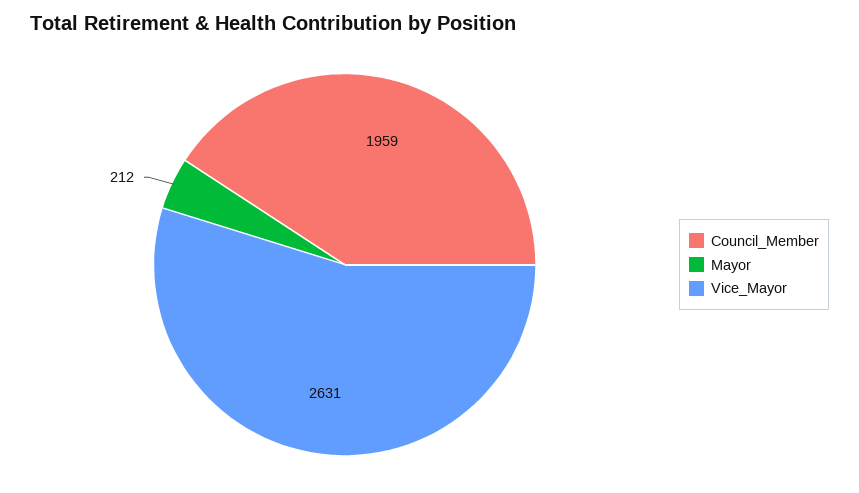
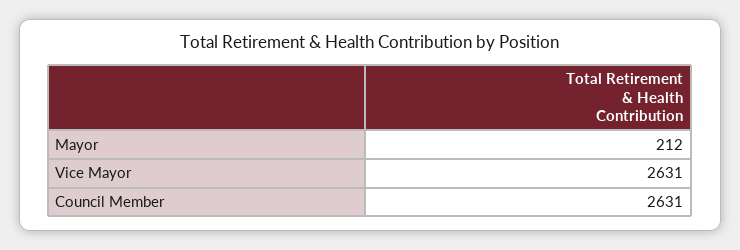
  {
-   "Council_Member": 1959,
+   "Council_Member": 2631,
    "Mayor": 212,
    "Vice_Mayor": 2631
  }

